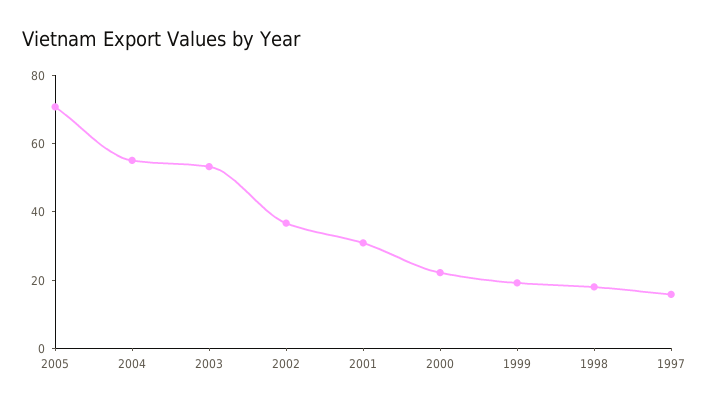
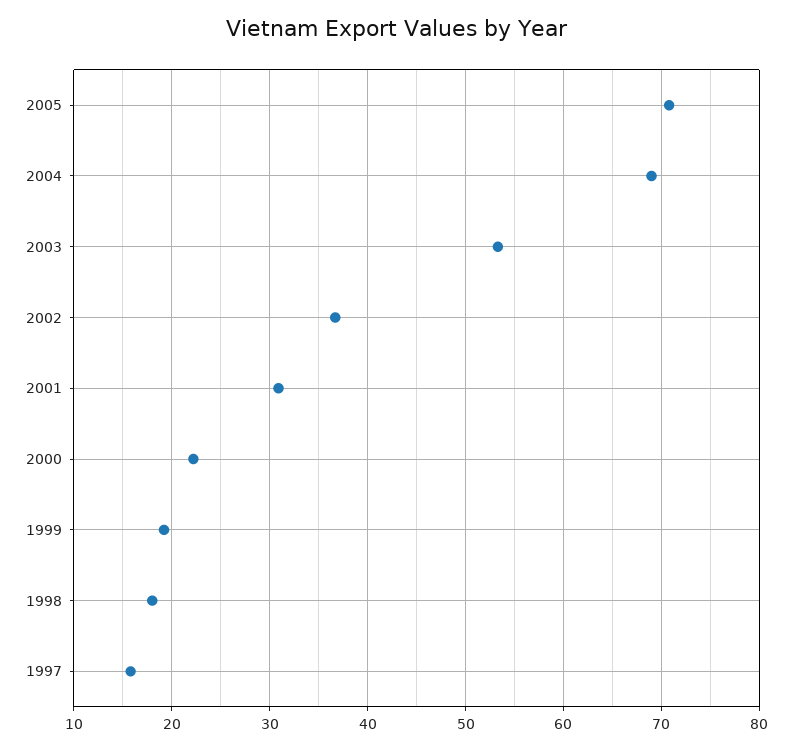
  {
    "2005": 71,
-   "2004": 55,
+   "2004": 69,
    "2003": 53,
    "2002": 37,
    "2001": 31,
    "2000": 22,
    "1999": 19,
    "1998": 18,
    "1997": 16
  }

